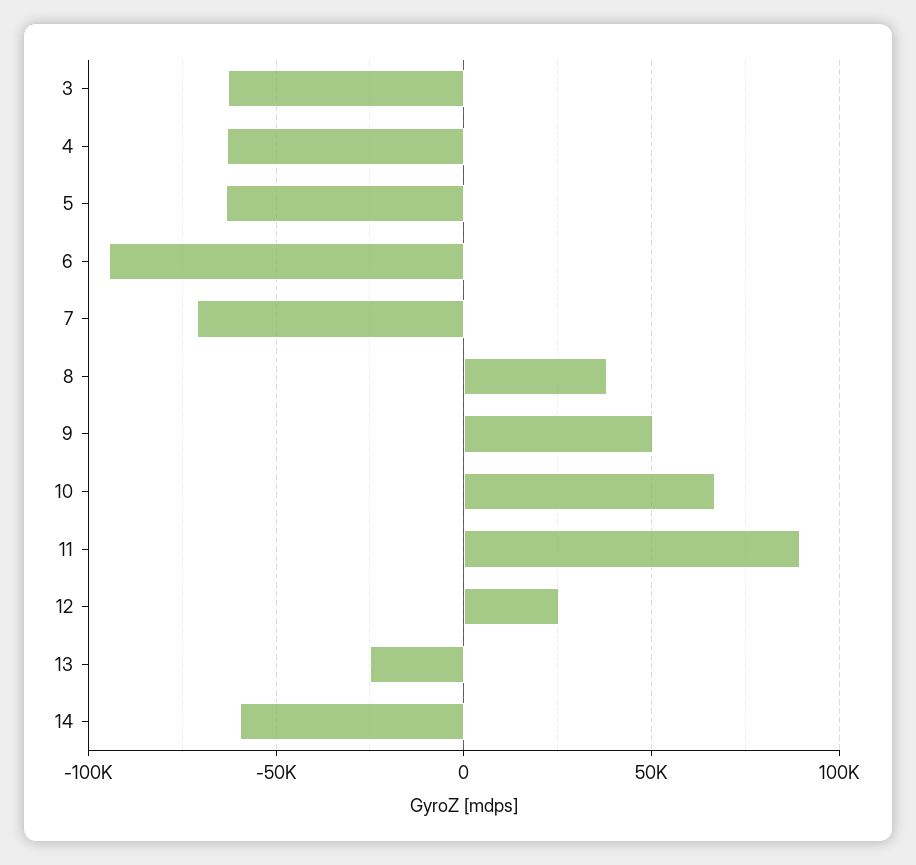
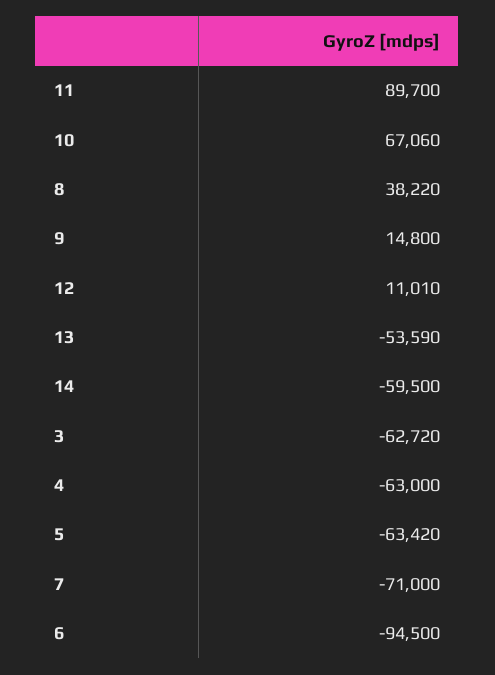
  {
    "3": -62720,
    "4": -63000,
    "5": -63420,
    "6": -94500,
    "7": -71000,
    "8": 38220,
-   "9": 50000,
+   "9": 14800,
    "10": 67060,
    "11": 89700,
-   "12": 25000,
+   "12": 11010,
-   "13": -25000,
+   "13": -53590,
    "14": -59500
  }

